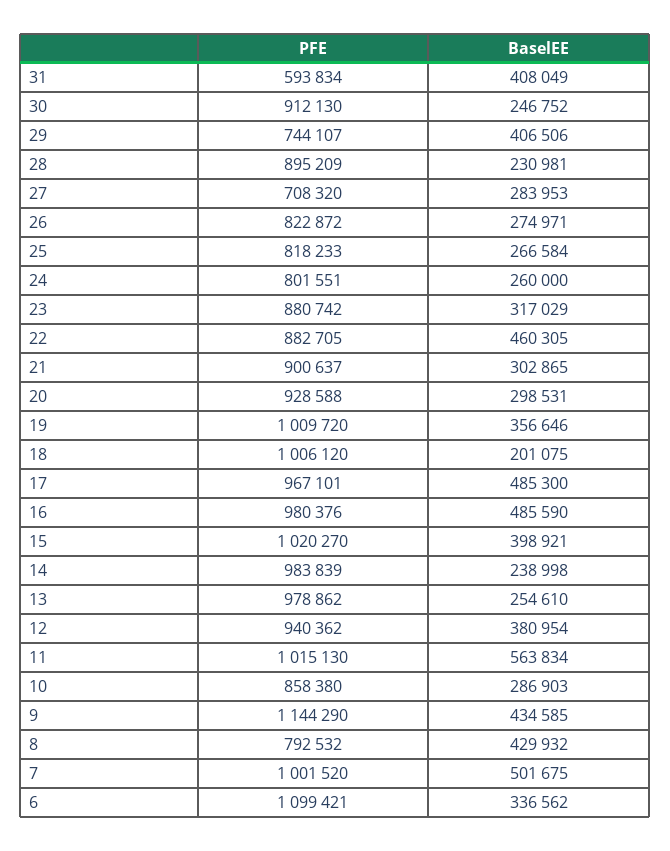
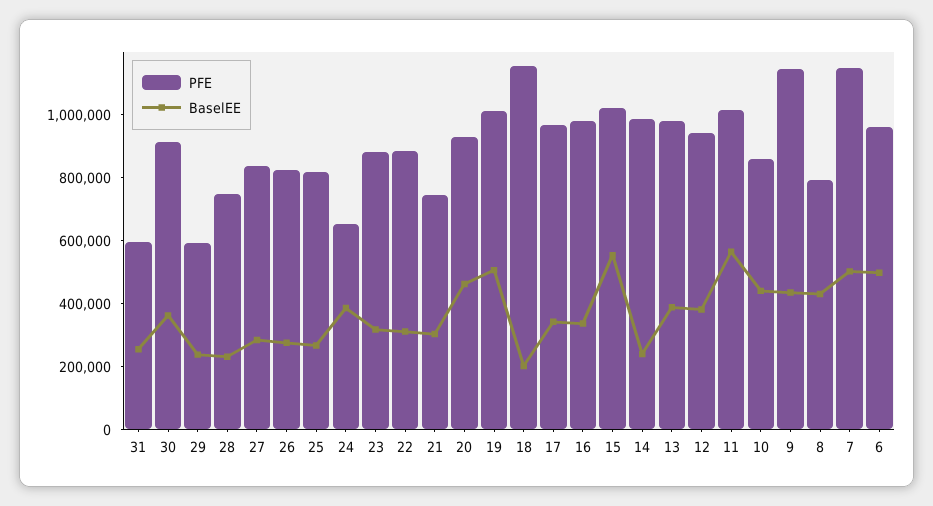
  {
    "PFE": {
      "31": 593834,
      "30": 912130,
-     "29": 744107,
+     "29": 600000,
-     "28": 895209,
+     "28": 750000,
-     "27": 708320,
+     "27": 850000,
      "26": 822872,
      "25": 818233,
-     "24": 801551,
+     "24": 650000,
      "23": 880742,
      "22": 882705,
-     "21": 900637,
+     "21": 750000,
      "20": 928588,
      "19": 1009720,
-     "18": 1006120,
+     "18": 1150000,
      "17": 967101,
      "16": 980376,
      "15": 1020270,
      "14": 983839,
      "13": 978862,
      "12": 940362,
      "11": 1015130,
      "10": 858380,
      "9": 1144290,
      "8": 792532,
-     "7": 1001520,
+     "7": 1150000,
-     "6": 1099421
+     "6": 950000
    },
    "BaselEE": {
-     "31": 408049,
+     "31": 250000,
-     "30": 246752,
+     "30": 350000,
-     "29": 406506,
+     "29": 250000,
      "28": 230981,
      "27": 283953,
      "26": 274971,
      "25": 266584,
-     "24": 260000,
+     "24": 400000,
      "23": 317029,
-     "22": 460305,
+     "22": 300000,
      "21": 302865,
-     "20": 298531,
+     "20": 450000,
-     "19": 356646,
+     "19": 500000,
      "18": 201075,
-     "17": 485300,
+     "17": 350000,
-     "16": 485590,
+     "16": 350000,
-     "15": 398921,
+     "15": 550000,
      "14": 238998,
-     "13": 254610,
+     "13": 400000,
      "12": 380954,
      "11": 563834,
-     "10": 286903,
+     "10": 450000,
      "9": 434585,
      "8": 429932,
      "7": 501675,
-     "6": 336562
+     "6": 500000
    }
  }

